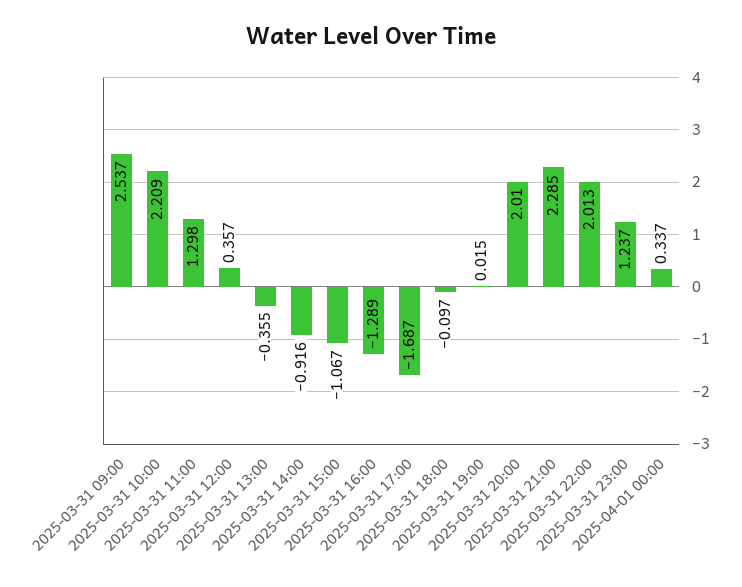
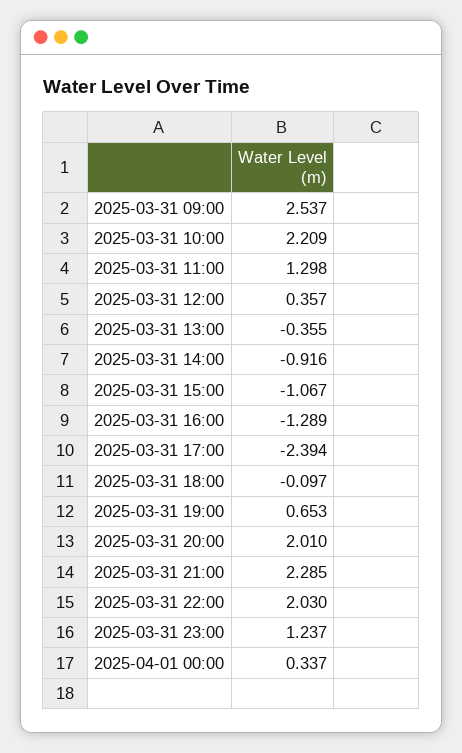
  {
    "2025-03-31 09:00": 2.537,
    "2025-03-31 10:00": 2.209,
    "2025-03-31 11:00": 1.298,
    "2025-03-31 12:00": 0.357,
    "2025-03-31 13:00": -0.355,
    "2025-03-31 14:00": -0.916,
    "2025-03-31 15:00": -1.067,
    "2025-03-31 16:00": -1.289,
-   "2025-03-31 17:00": -1.687,
+   "2025-03-31 17:00": -2.394,
    "2025-03-31 18:00": -0.097,
-   "2025-03-31 19:00": 0.015,
+   "2025-03-31 19:00": 0.653,
    "2025-03-31 20:00": 2.01,
    "2025-03-31 21:00": 2.285,
-   "2025-03-31 22:00": 2.013,
+   "2025-03-31 22:00": 2.03,
    "2025-03-31 23:00": 1.237,
    "2025-04-01 00:00": 0.337
  }

